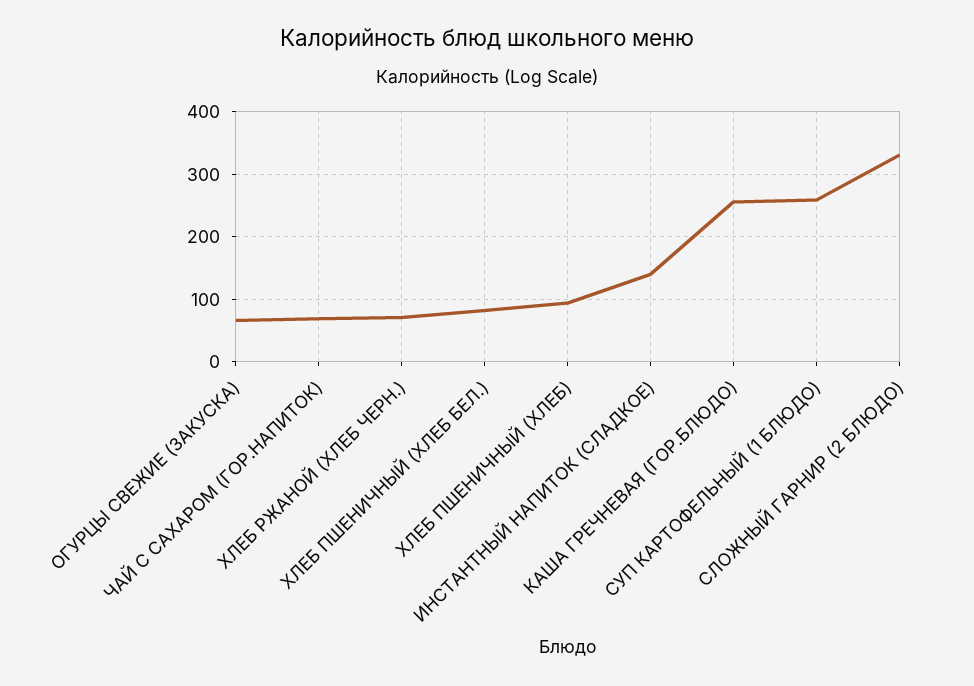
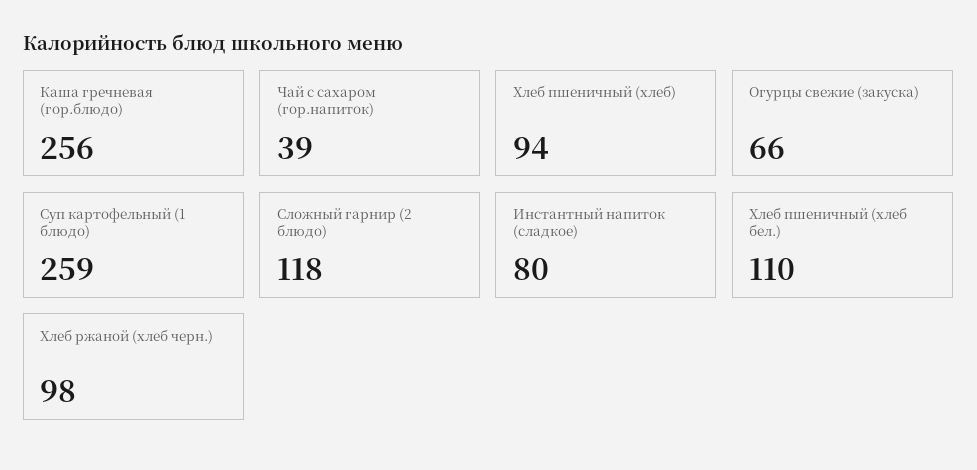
  {
    "ОГУРЦЫ СВЕЖИЕ (ЗАКУСКА)": 66,
-   "ЧАЙ С САХАРОМ (ГОР.НАПИТОК)": 70,
+   "ЧАЙ С САХАРОМ (ГОР.НАПИТОК)": 39,
-   "ХЛЕБ РЖАНОЙ (ХЛЕБ ЧЕРН.)": 70,
+   "ХЛЕБ РЖАНОЙ (ХЛЕБ ЧЕРН.)": 98,
-   "ХЛЕБ ПШЕНИЧНЫЙ (ХЛЕБ БЕЛ.)": 80,
+   "ХЛЕБ ПШЕНИЧНЫЙ (ХЛЕБ БЕЛ.)": 110,
    "ХЛЕБ ПШЕНИЧНЫЙ (ХЛЕБ)": 94,
-   "ИНСТАНТНЫЙ НАПИТОК (СЛАДКОЕ)": 140,
+   "ИНСТАНТНЫЙ НАПИТОК (СЛАДКОЕ)": 80,
    "КАША ГРЕЧНЕВАЯ (ГОР.БЛЮДО)": 256,
    "СУП КАРТОФЕЛЬНЫЙ (1 БЛЮДО)": 259,
-   "СЛОЖНЫЙ ГАРНИР (2 БЛЮДО)": 330
+   "СЛОЖНЫЙ ГАРНИР (2 БЛЮДО)": 118
  }

